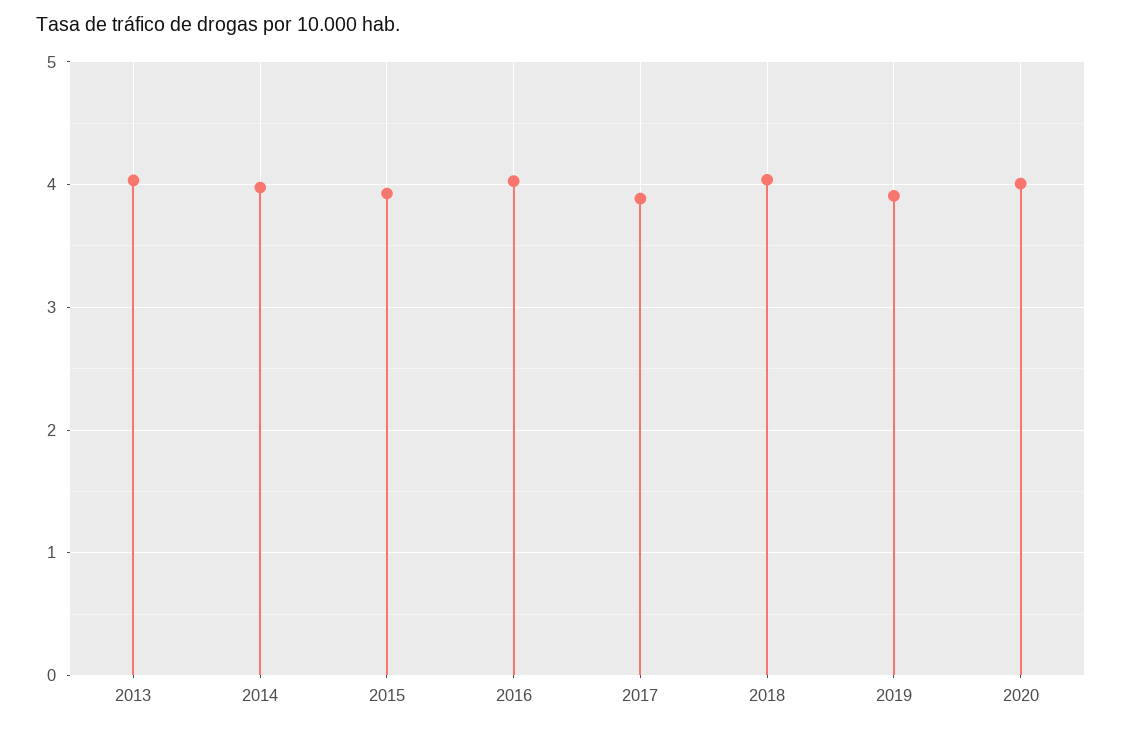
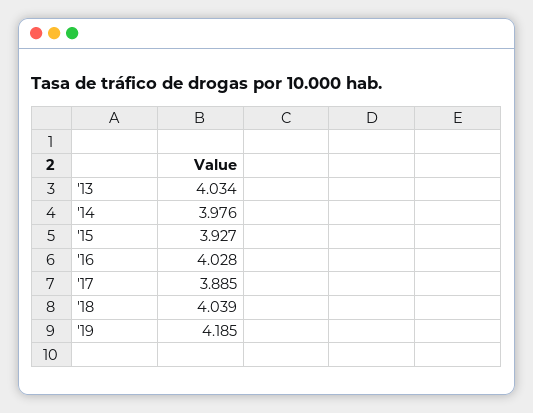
  {
    "2013": 4.034,
    "2014": 3.976,
    "2015": 3.927,
    "2016": 4.028,
    "2017": 3.885,
    "2018": 4.039,
-   "2019": 3.9,
+   "2019": 4.185
-   "2020": 4
  }

